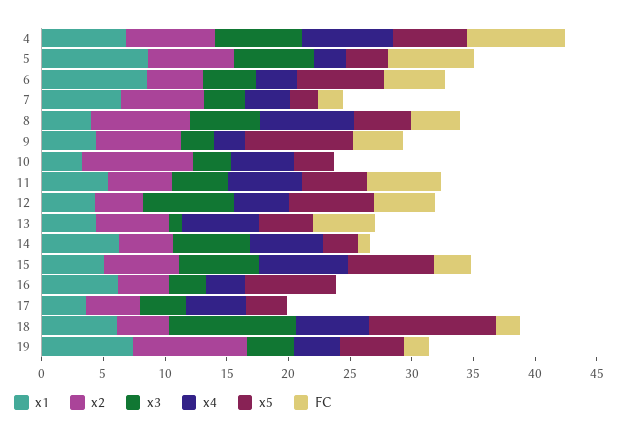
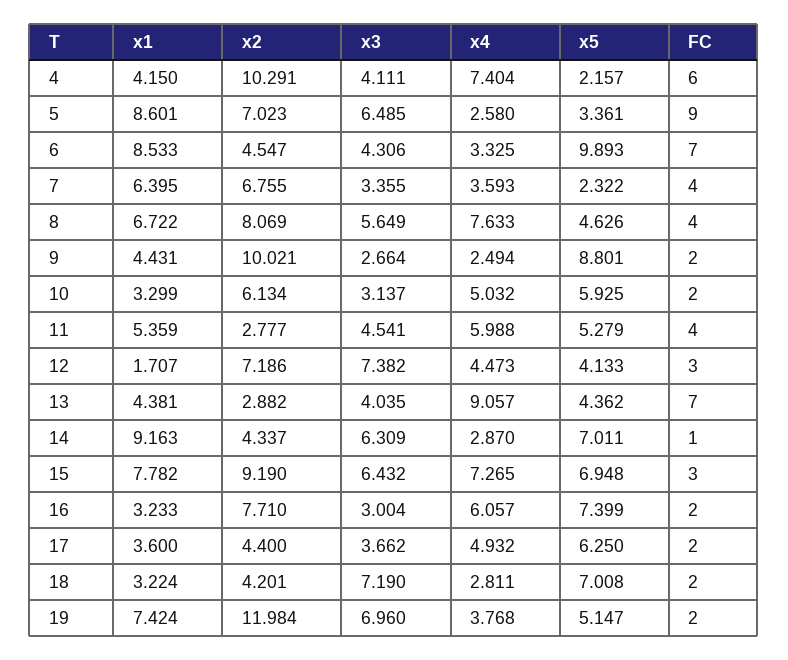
  {
    "x1": {
-     "4": 7,
+     "4": 4.15,
      "5": 8.601,
      "6": 8.533,
      "7": 6.395,
-     "8": 4,
+     "8": 6.722,
      "9": 4.431,
      "10": 3.299,
      "11": 5.359,
-     "12": 4,
+     "12": 1.707,
      "13": 4.381,
-     "14": 6,
+     "14": 9.163,
-     "15": 5,
+     "15": 7.782,
-     "16": 6,
+     "16": 3.233,
      "17": 3.6,
-     "18": 6,
+     "18": 3.224,
      "19": 7.424
    },
    "x2": {
-     "4": 7,
+     "4": 10.291,
      "5": 7.023,
      "6": 4.547,
      "7": 6.755,
      "8": 8.069,
-     "9": 7,
+     "9": 10.021,
-     "10": 9,
+     "10": 6.134,
-     "11": 5,
+     "11": 2.777,
-     "12": 4,
+     "12": 7.186,
-     "13": 6,
+     "13": 2.882,
      "14": 4.337,
-     "15": 6,
+     "15": 9.19,
-     "16": 4,
+     "16": 7.71,
      "17": 4.4,
      "18": 4.201,
-     "19": 9
+     "19": 11.984
    },
    "x3": {
-     "4": 7,
+     "4": 4.111,
      "5": 6.485,
      "6": 4.306,
      "7": 3.355,
      "8": 5.649,
      "9": 2.664,
      "10": 3.137,
      "11": 4.541,
      "12": 7.382,
-     "13": 1,
+     "13": 4.035,
      "14": 6.309,
      "15": 6.432,
      "16": 3.004,
      "17": 3.662,
-     "18": 10,
+     "18": 7.19,
-     "19": 4
+     "19": 6.96
    },
    "x4": {
      "4": 7.404,
      "5": 2.58,
      "6": 3.325,
      "7": 3.593,
      "8": 7.633,
      "9": 2.494,
      "10": 5.032,
      "11": 5.988,
      "12": 4.473,
-     "13": 6,
+     "13": 9.057,
-     "14": 6,
+     "14": 2.87,
      "15": 7.265,
-     "16": 3,
+     "16": 6.057,
      "17": 4.932,
-     "18": 6,
+     "18": 2.811,
      "19": 3.768
    },
    "x5": {
-     "4": 6,
+     "4": 2.157,
      "5": 3.361,
-     "6": 7,
+     "6": 9.893,
      "7": 2.322,
      "8": 4.626,
      "9": 8.801,
-     "10": 3,
+     "10": 5.925,
      "11": 5.279,
-     "12": 7,
+     "12": 4.133,
      "13": 4.362,
-     "14": 3,
+     "14": 7.011,
      "15": 6.948,
      "16": 7.399,
-     "17": 3,
+     "17": 6.25,
-     "18": 10,
+     "18": 7.008,
      "19": 5.147
    },
    "FC": {
-     "4": 8,
+     "4": 6,
-     "5": 7,
+     "5": 9,
-     "6": 5,
+     "6": 7,
-     "7": 2,
+     "7": 4,
      "8": 4,
-     "9": 4,
+     "9": 2,
-     "10": 0,
+     "10": 2,
-     "11": 6,
+     "11": 4,
-     "12": 5,
+     "12": 3,
-     "13": 5,
+     "13": 7,
      "14": 1,
      "15": 3,
-     "16": 0,
+     "16": 2,
-     "17": 0,
+     "17": 2,
      "18": 2,
      "19": 2
    }
  }

